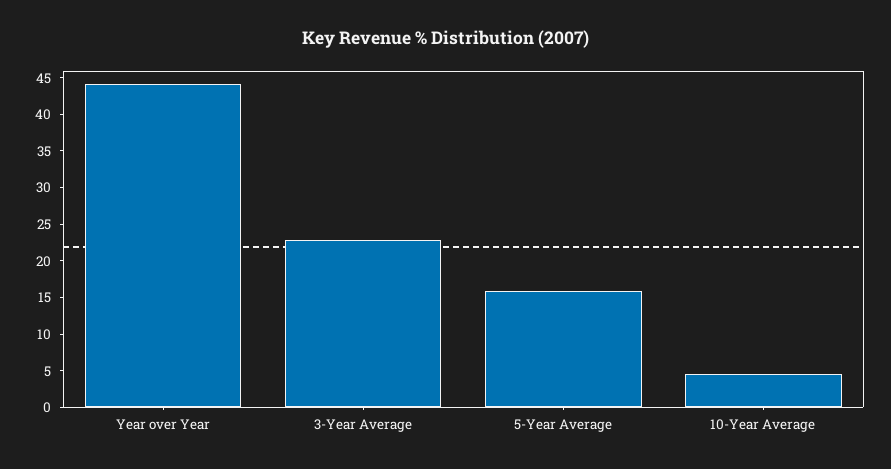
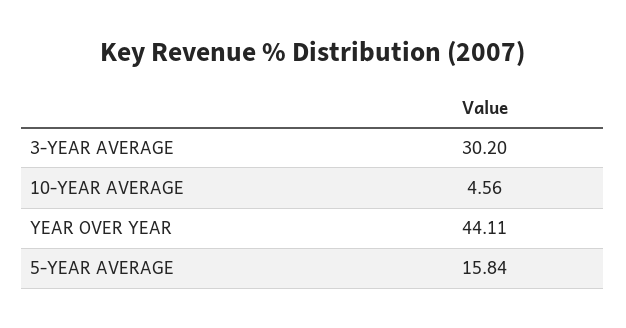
  {
    "Year over Year": 44.11,
-   "3-Year Average": 22.5,
+   "3-Year Average": 30.2,
    "5-Year Average": 15.84,
    "10-Year Average": 4.56
  }

